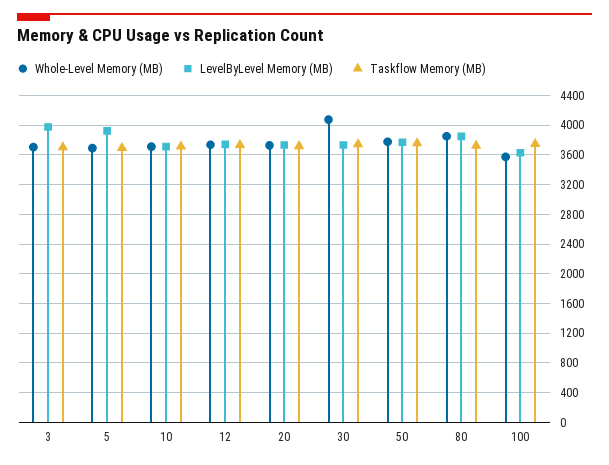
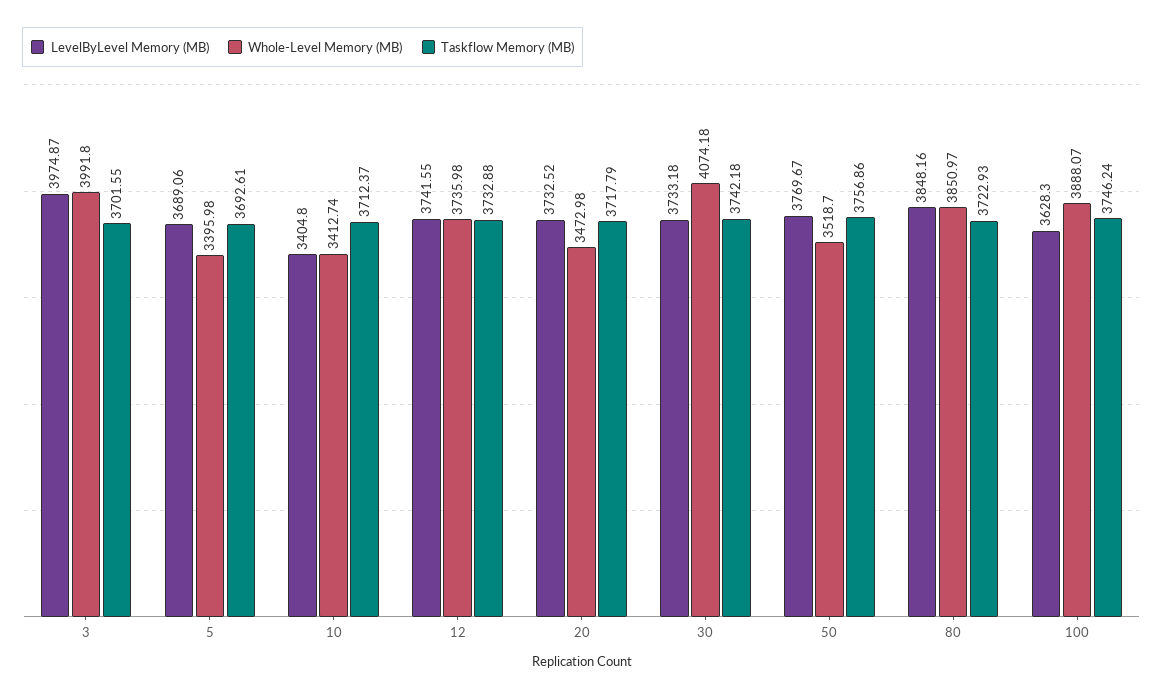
  {
    "Whole-Level Memory (MB)": {
-     "3": 3700,
+     "3": 3991.8,
-     "5": 3700,
+     "5": 3395.98,
-     "10": 3700,
+     "10": 3412.74,
      "12": 3735.98,
-     "20": 3700,
+     "20": 3472.98,
      "30": 4074.18,
-     "50": 3800,
+     "50": 3518.7,
      "80": 3850.97,
-     "100": 3600
+     "100": 3888.07
    },
    "LevelByLevel Memory (MB)": {
      "3": 3974.87,
-     "5": 3900,
+     "5": 3689.06,
-     "10": 3700,
+     "10": 3404.8,
      "12": 3741.55,
      "20": 3732.52,
      "30": 3733.18,
      "50": 3769.67,
      "80": 3848.16,
      "100": 3628.3
    },
    "Taskflow Memory (MB)": {
      "3": 3701.55,
      "5": 3692.61,
      "10": 3712.37,
      "12": 3732.88,
      "20": 3717.79,
      "30": 3742.18,
      "50": 3756.86,
      "80": 3722.93,
      "100": 3746.24
    }
  }

